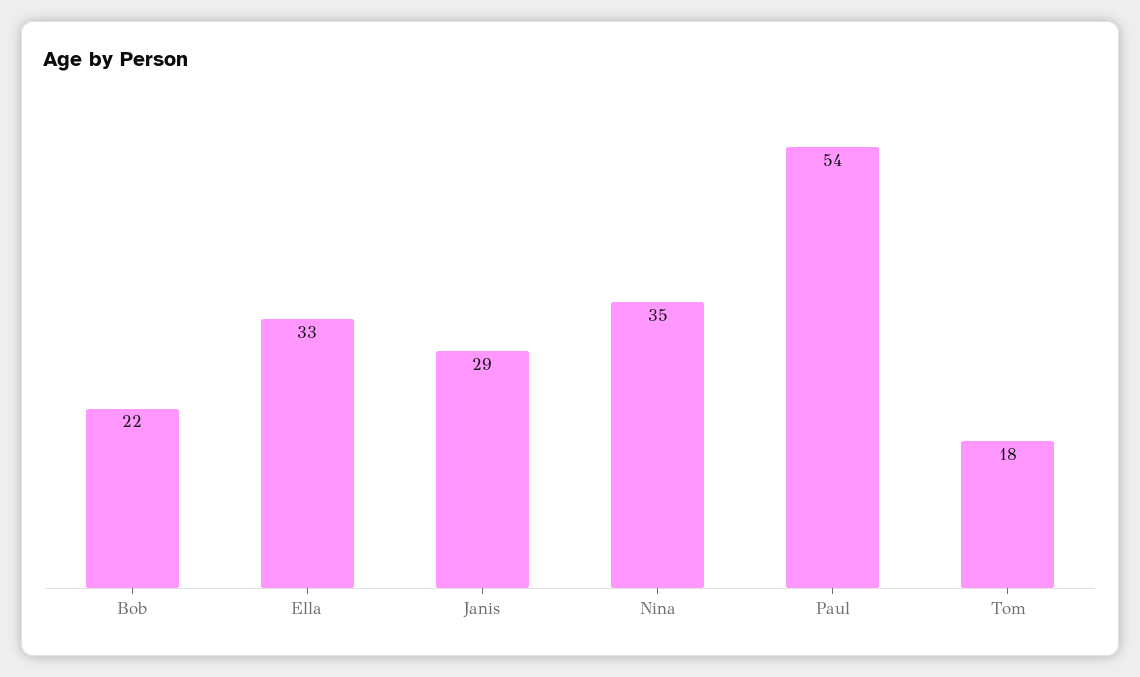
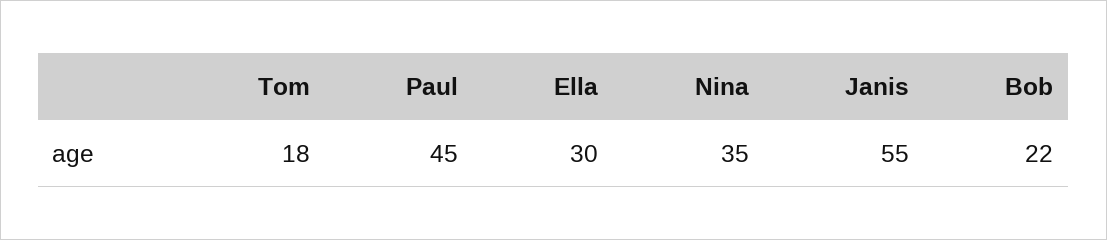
  {
    "Bob": 22,
-   "Ella": 33,
+   "Ella": 30,
-   "Janis": 29,
+   "Janis": 55,
    "Nina": 35,
-   "Paul": 54,
+   "Paul": 45,
    "Tom": 18
  }

